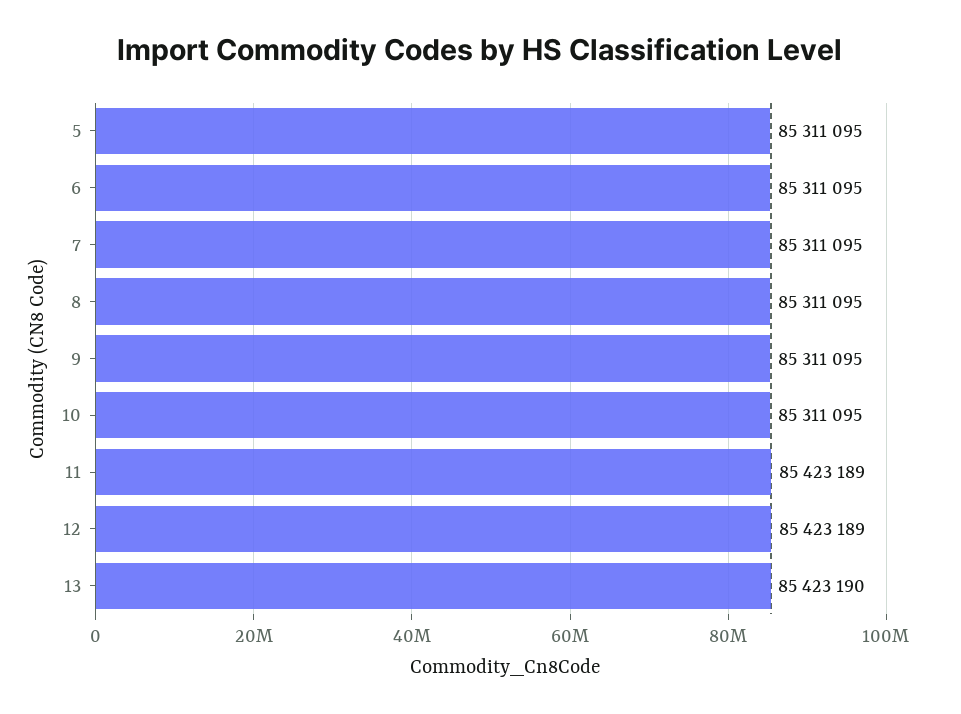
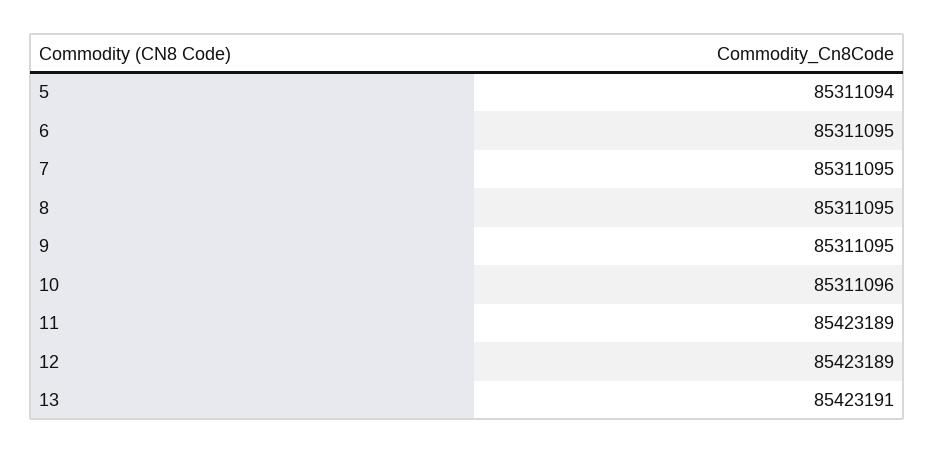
  {
-   "5": 85311095,
+   "5": 85311094,
    "6": 85311095,
    "7": 85311095,
    "8": 85311095,
    "9": 85311095,
-   "10": 85311095,
+   "10": 85311096,
    "11": 85423189,
    "12": 85423189,
-   "13": 85423190
+   "13": 85423191
  }

